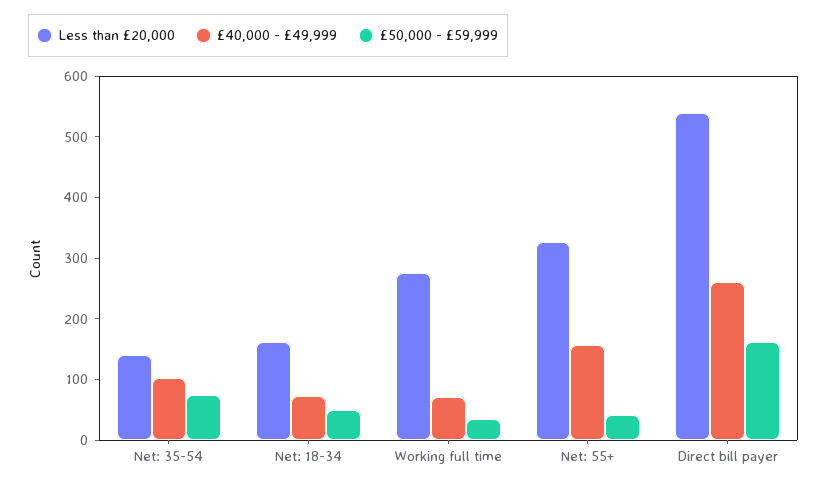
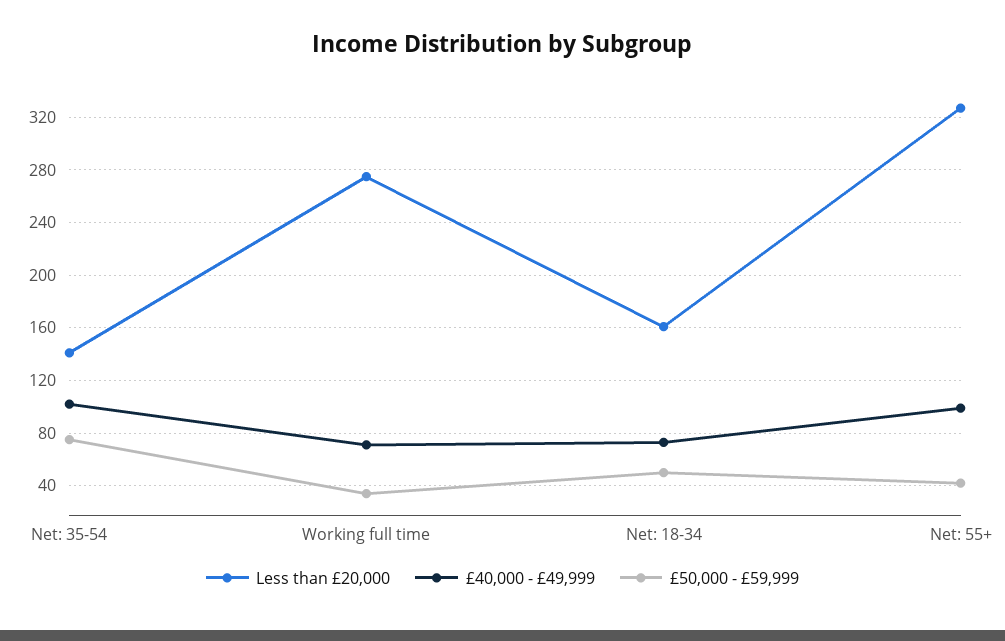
  {
    "Less than £20,000": {
      "Net: 35-54": 140,
      "Net: 18-34": 160,
      "Working full time": 275,
-     "Net: 55+": 325,
+     "Net: 55+": 325
-     "Direct bill payer": 540
    },
    "£40,000 - £49,999": {
      "Net: 35-54": 100,
      "Net: 18-34": 75,
      "Working full time": 70,
-     "Net: 55+": 160,
+     "Net: 55+": 100
-     "Direct bill payer": 260
    },
    "£50,000 - £59,999": {
      "Net: 35-54": 75,
      "Net: 18-34": 50,
      "Working full time": 35,
-     "Net: 55+": 40,
+     "Net: 55+": 40
-     "Direct bill payer": 160
    }
  }

